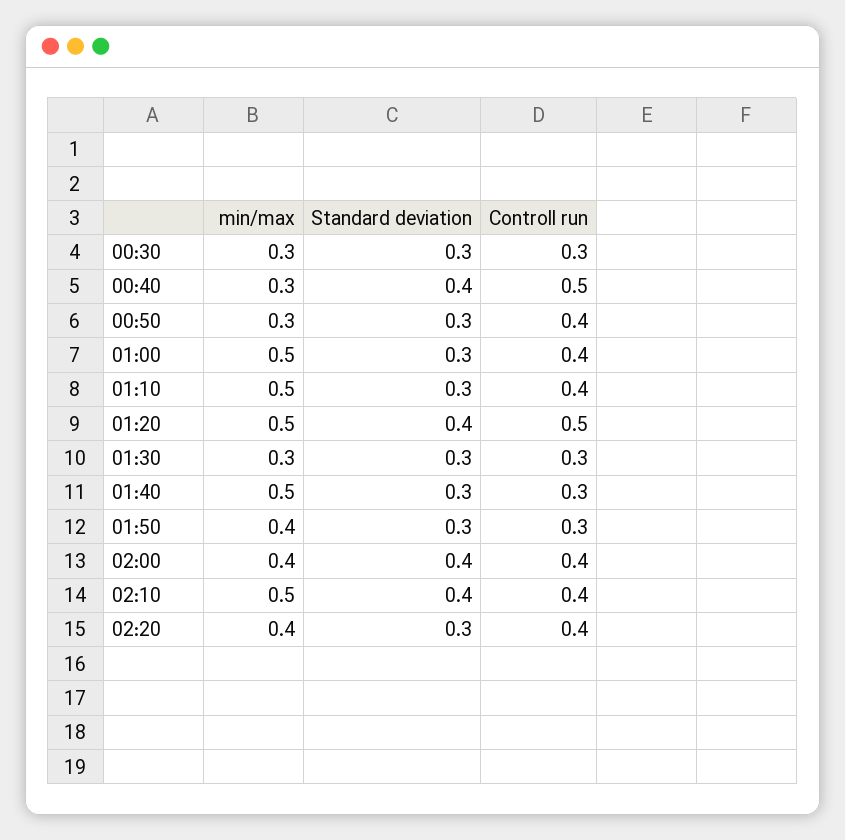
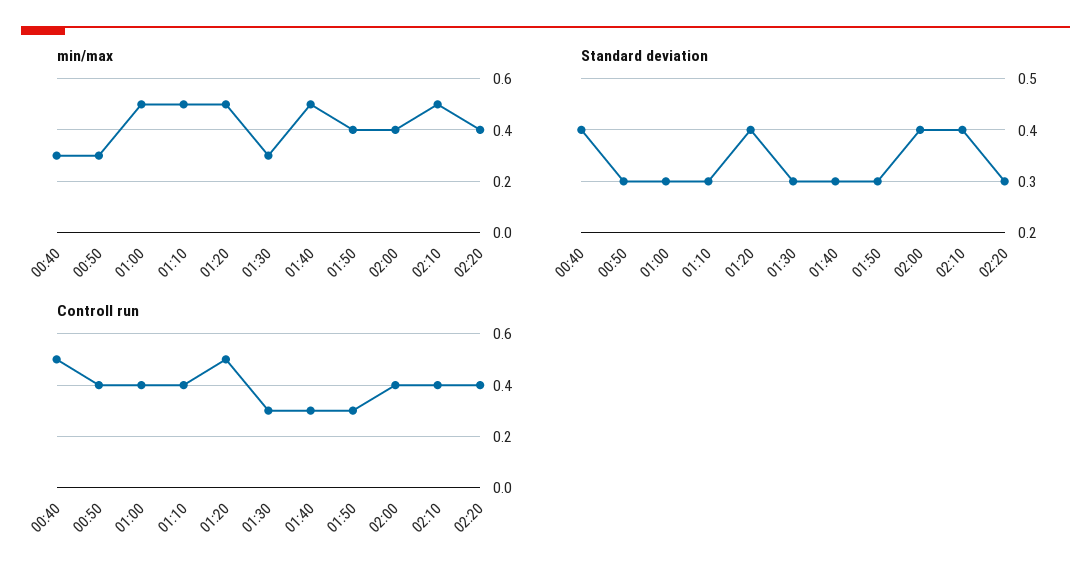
  {
    "min/max": {
-     "00:30": 0.3,
      "00:40": 0.3,
      "00:50": 0.3,
      "01:00": 0.5,
      "01:10": 0.5,
      "01:20": 0.5,
      "01:30": 0.3,
      "01:40": 0.5,
      "01:50": 0.4,
      "02:00": 0.4,
      "02:10": 0.5,
      "02:20": 0.4
    },
    "Standard deviation": {
-     "00:30": 0.3,
      "00:40": 0.4,
      "00:50": 0.3,
      "01:00": 0.3,
      "01:10": 0.3,
      "01:20": 0.4,
      "01:30": 0.3,
      "01:40": 0.3,
      "01:50": 0.3,
      "02:00": 0.4,
      "02:10": 0.4,
      "02:20": 0.3
    },
    "Controll run": {
-     "00:30": 0.3,
      "00:40": 0.5,
      "00:50": 0.4,
      "01:00": 0.4,
      "01:10": 0.4,
      "01:20": 0.5,
      "01:30": 0.3,
      "01:40": 0.3,
      "01:50": 0.3,
      "02:00": 0.4,
      "02:10": 0.4,
      "02:20": 0.4
    }
  }

